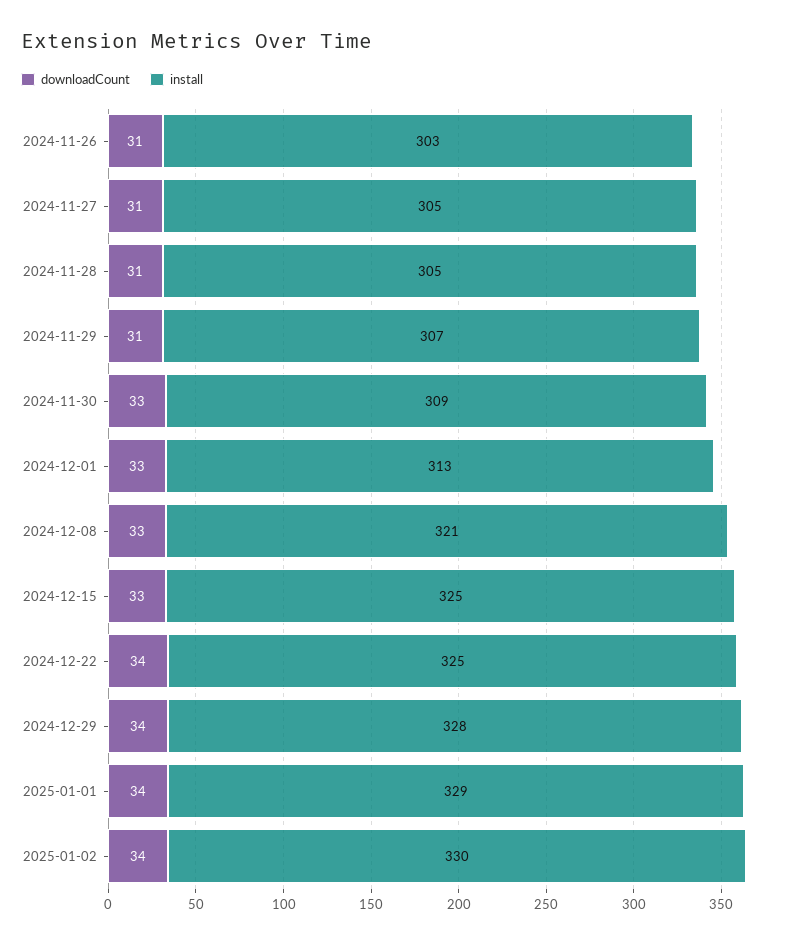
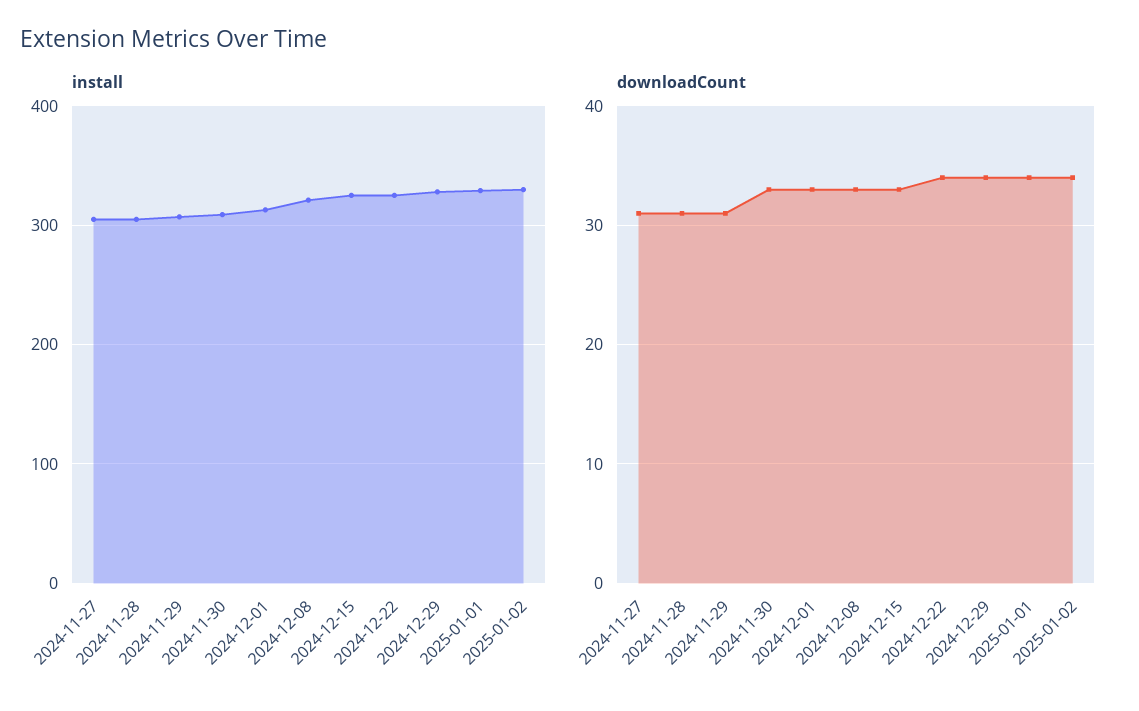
  {
    "downloadCount": {
-     "2024-11-26": 31,
      "2024-11-27": 31,
      "2024-11-28": 31,
      "2024-11-29": 31,
      "2024-11-30": 33,
      "2024-12-01": 33,
      "2024-12-08": 33,
      "2024-12-15": 33,
      "2024-12-22": 34,
      "2024-12-29": 34,
      "2025-01-01": 34,
      "2025-01-02": 34
    },
    "install": {
-     "2024-11-26": 303,
      "2024-11-27": 305,
      "2024-11-28": 305,
      "2024-11-29": 307,
      "2024-11-30": 309,
      "2024-12-01": 313,
      "2024-12-08": 321,
      "2024-12-15": 325,
      "2024-12-22": 325,
      "2024-12-29": 328,
      "2025-01-01": 329,
      "2025-01-02": 330
    }
  }

